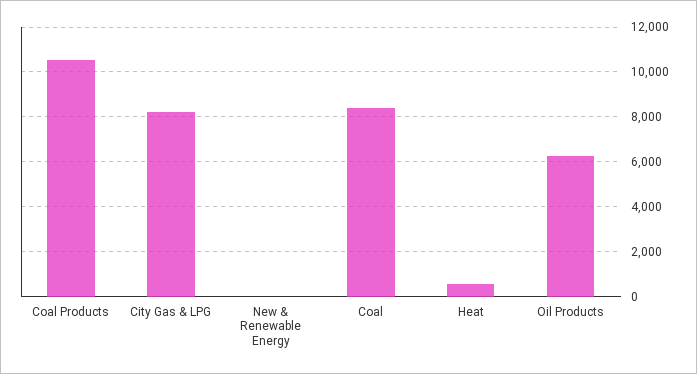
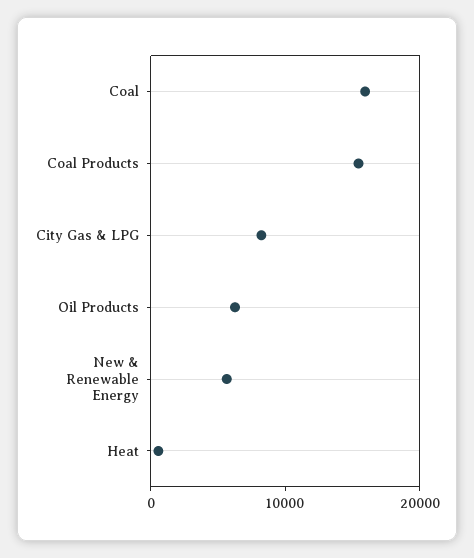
  {
-   "Coal Products": 10500,
+   "Coal Products": 16000,
    "City Gas & LPG": 8000,
-   "New & Renewable Energy": 0,
+   "New & Renewable Energy": 6000,
-   "Coal": 8500,
+   "Coal": 16000,
    "Heat": 500,
    "Oil Products": 6500
  }

